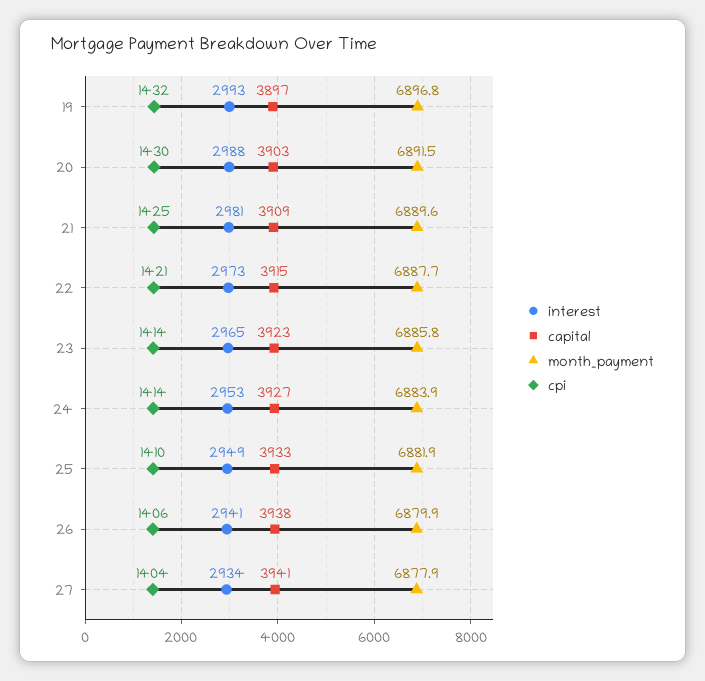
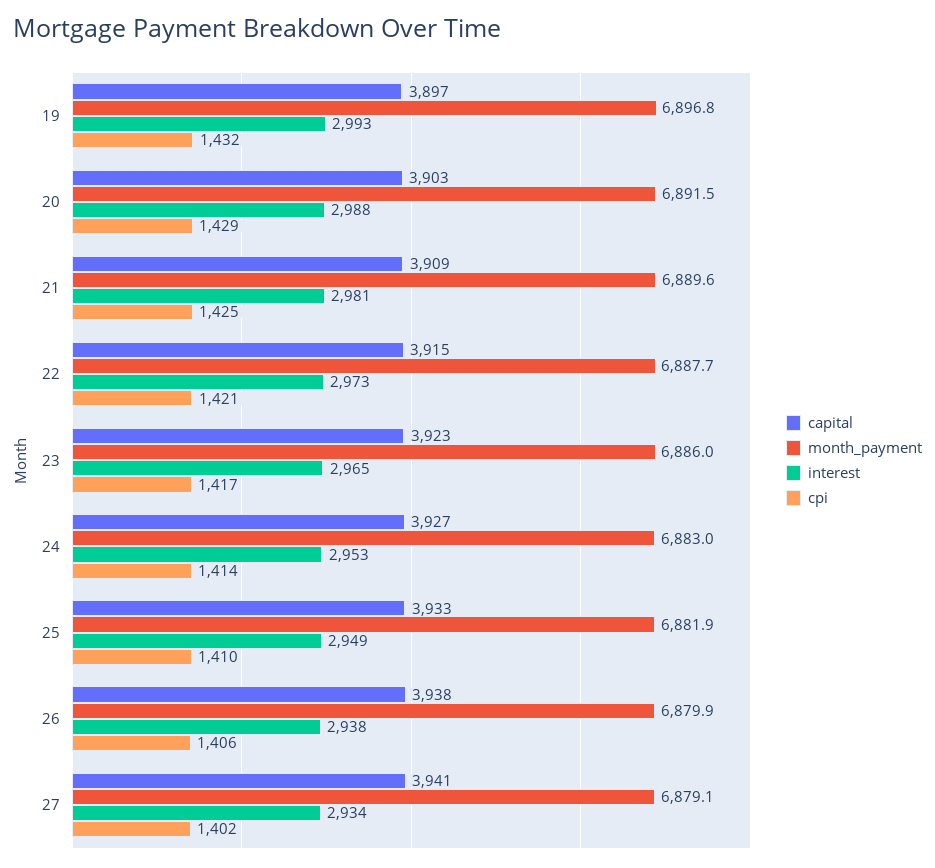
  {
    "interest": {
      "19": 2993,
      "20": 2988,
      "21": 2981,
      "22": 2973,
      "23": 2965,
      "24": 2953,
      "25": 2949,
-     "26": 2941,
+     "26": 2938,
      "27": 2934
    },
    "capital": {
      "19": 3897,
      "20": 3903,
      "21": 3909,
      "22": 3915,
      "23": 3923,
      "24": 3927,
      "25": 3933,
      "26": 3938,
      "27": 3941
    },
    "month_payment": {
      "19": 6896.8,
      "20": 6891.5,
      "21": 6889.6,
      "22": 6887.7,
-     "23": 6885.8,
+     "23": 6886,
-     "24": 6883.9,
+     "24": 6883,
      "25": 6881.9,
      "26": 6879.9,
-     "27": 6877.9
+     "27": 6879.1
    },
    "cpi": {
      "19": 1432,
-     "20": 1430,
+     "20": 1429,
      "21": 1425,
      "22": 1421,
-     "23": 1414,
+     "23": 1417,
      "24": 1414,
      "25": 1410,
      "26": 1406,
-     "27": 1404
+     "27": 1402
    }
  }

